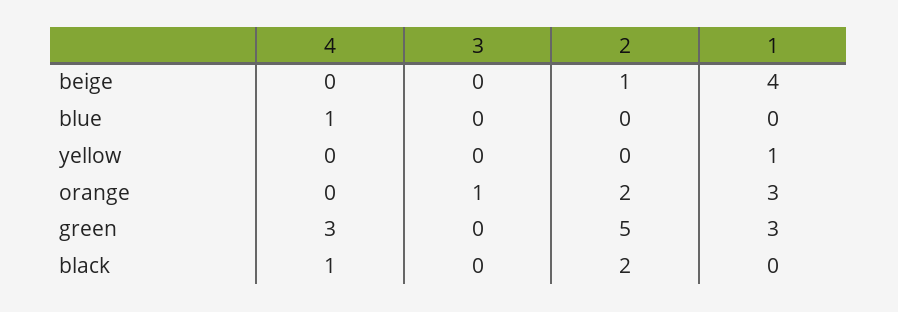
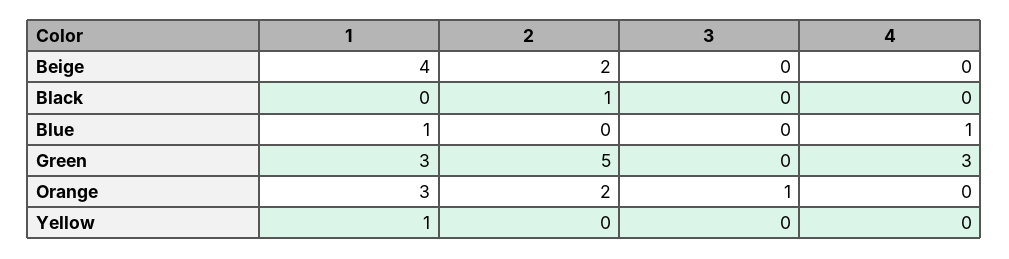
  {
    "4": {
      "beige": 0,
      "blue": 1,
      "yellow": 0,
      "orange": 0,
      "green": 3,
-     "black": 1
+     "black": 0
    },
    "3": {
      "beige": 0,
      "blue": 0,
      "yellow": 0,
      "orange": 1,
      "green": 0,
      "black": 0
    },
    "2": {
-     "beige": 1,
+     "beige": 2,
      "blue": 0,
      "yellow": 0,
      "orange": 2,
      "green": 5,
-     "black": 2
+     "black": 1
    },
    "1": {
      "beige": 4,
-     "blue": 0,
+     "blue": 1,
      "yellow": 1,
      "orange": 3,
      "green": 3,
      "black": 0
    }
  }

